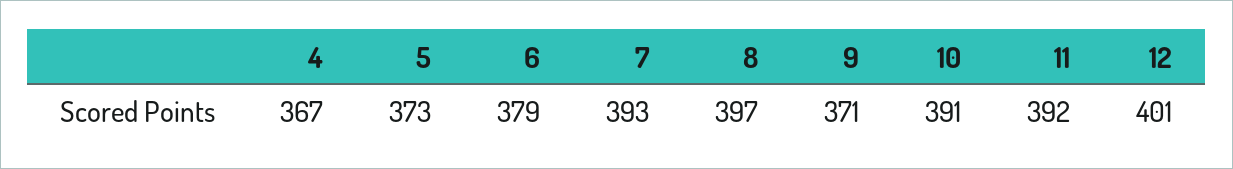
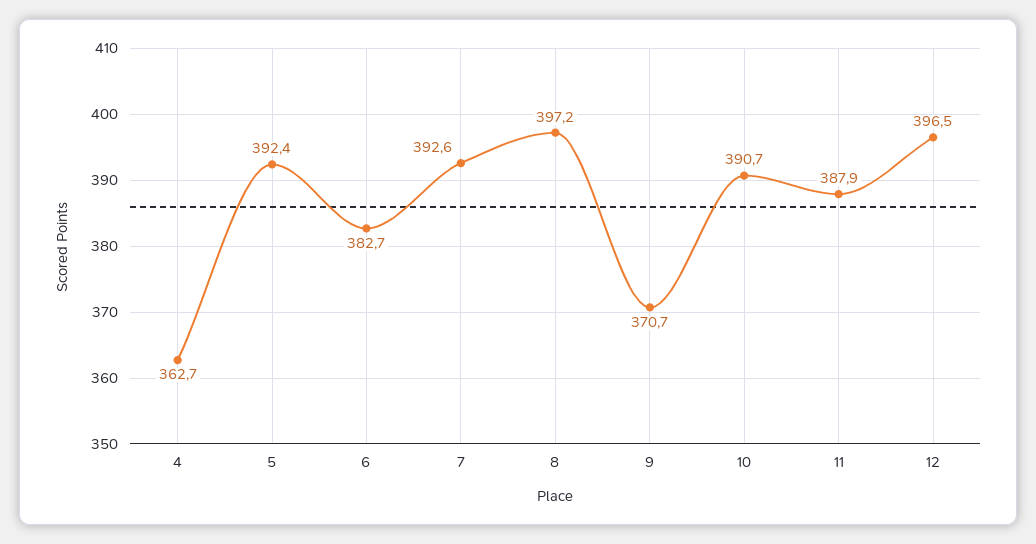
  {
-   "4": 367,
+   "4": 362.7,
-   "5": 373,
+   "5": 392.4,
-   "6": 379,
+   "6": 382.7,
    "7": 392.6,
    "8": 397.2,
    "9": 370.7,
    "10": 390.7,
-   "11": 392,
+   "11": 387.9,
-   "12": 401
+   "12": 396.5
  }

